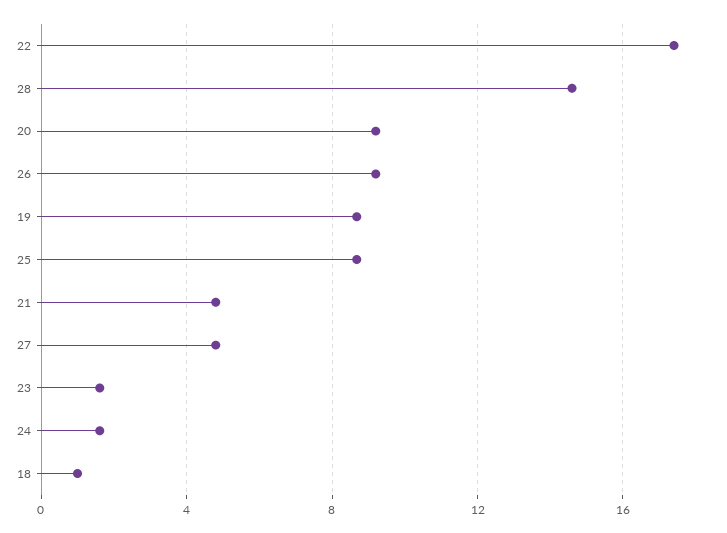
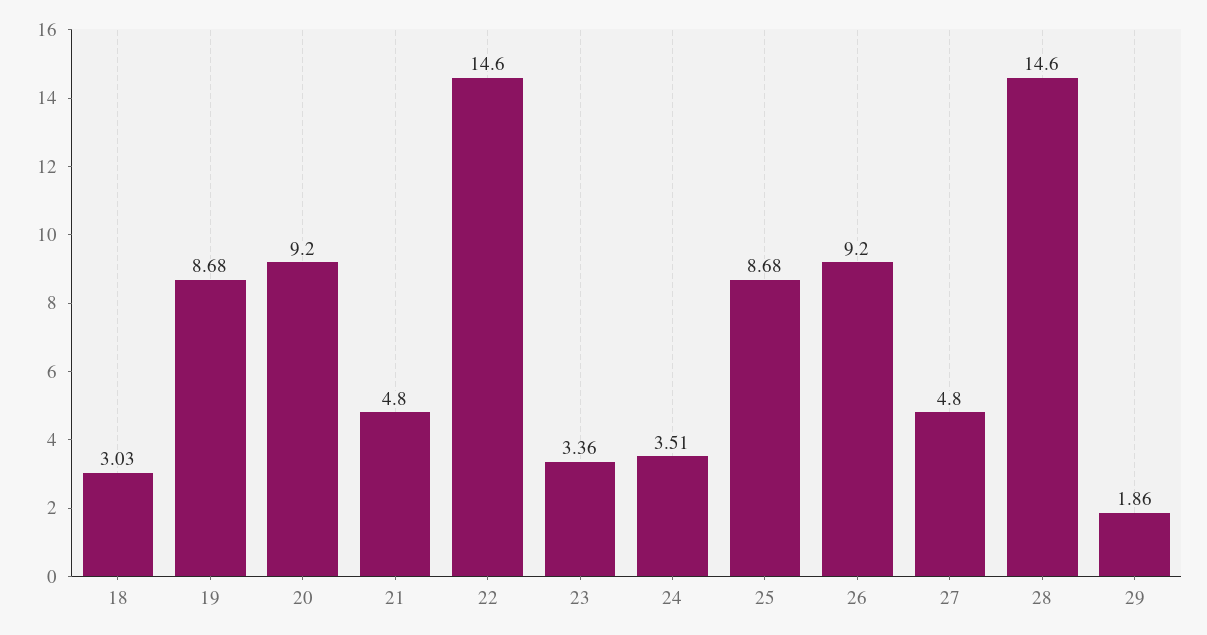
  {
-   "22": 17.5,
+   "22": 14.6,
    "28": 14.6,
    "20": 9.2,
    "26": 9.2,
    "19": 8.68,
    "25": 8.68,
    "21": 4.8,
    "27": 4.8,
-   "23": 1.5,
+   "23": 3.36,
-   "24": 1.5,
+   "24": 3.51,
-   "18": 1
+   "18": 3.03,
+   "29": 1.86
  }

